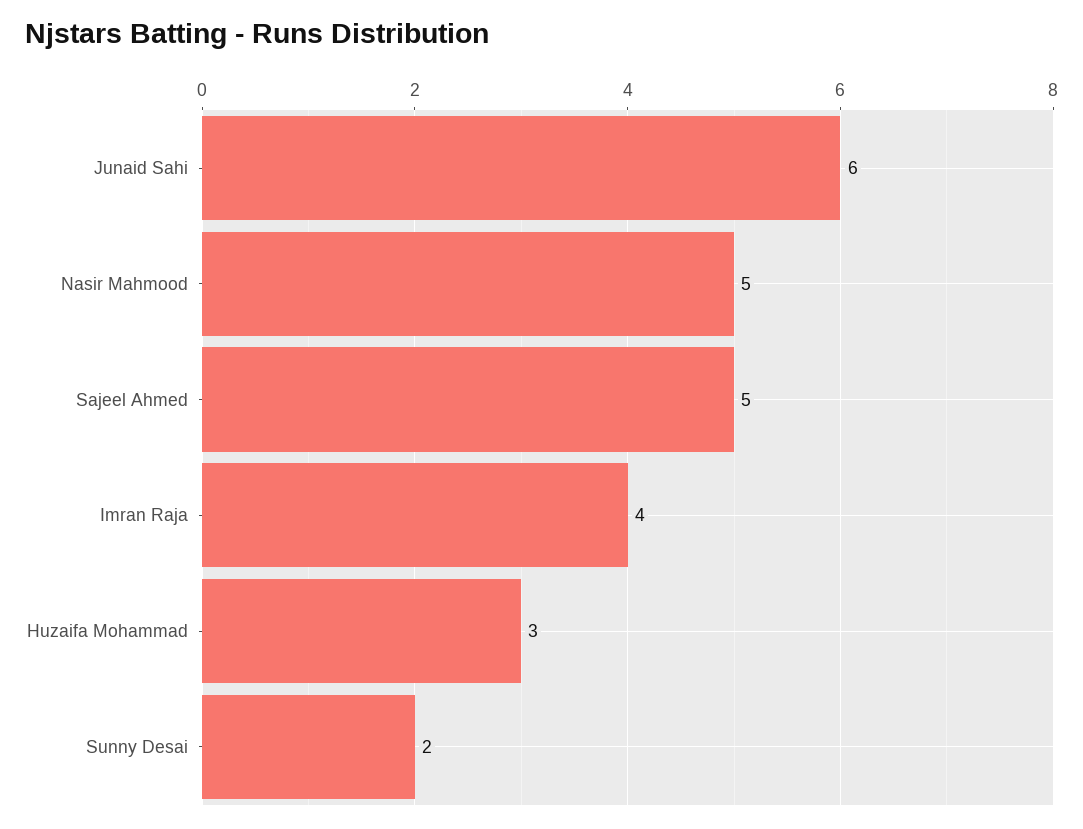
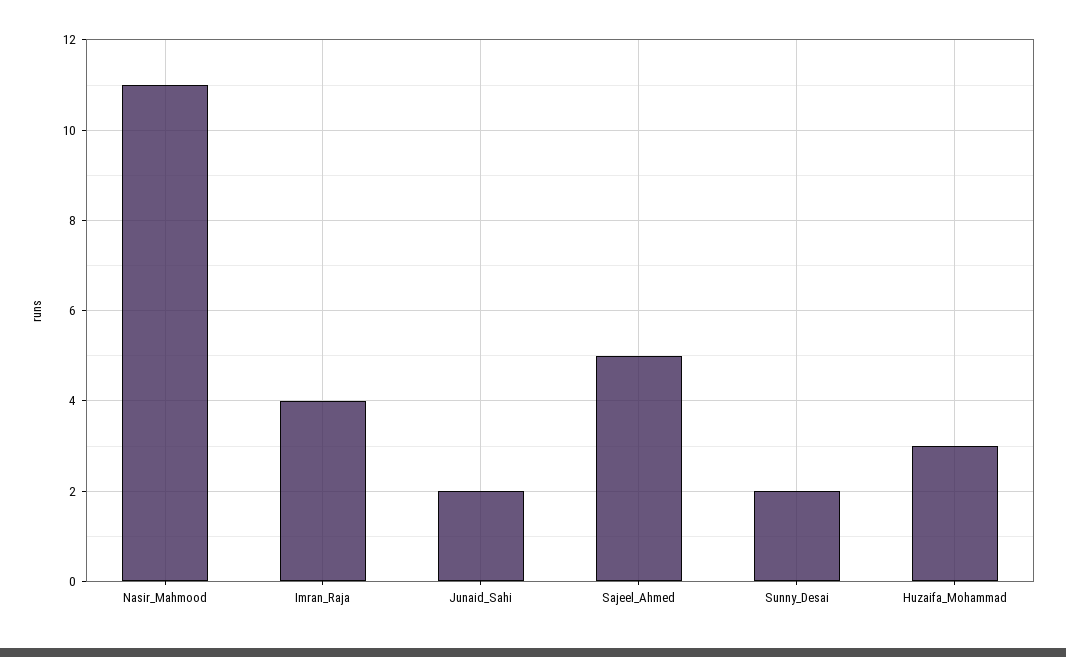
  {
-   "Junaid Sahi": 6,
+   "Junaid Sahi": 2,
-   "Nasir Mahmood": 5,
+   "Nasir Mahmood": 11,
    "Sajeel Ahmed": 5,
    "Imran Raja": 4,
    "Huzaifa Mohammad": 3,
    "Sunny Desai": 2
  }

